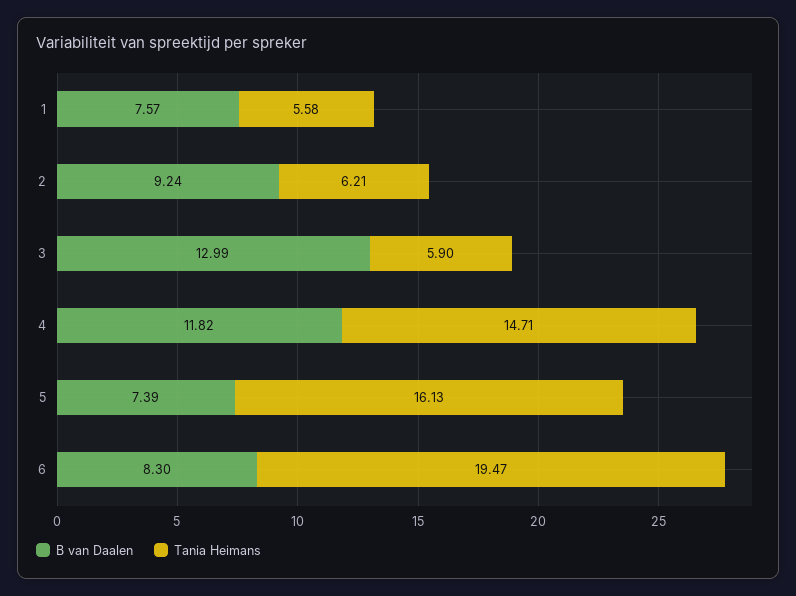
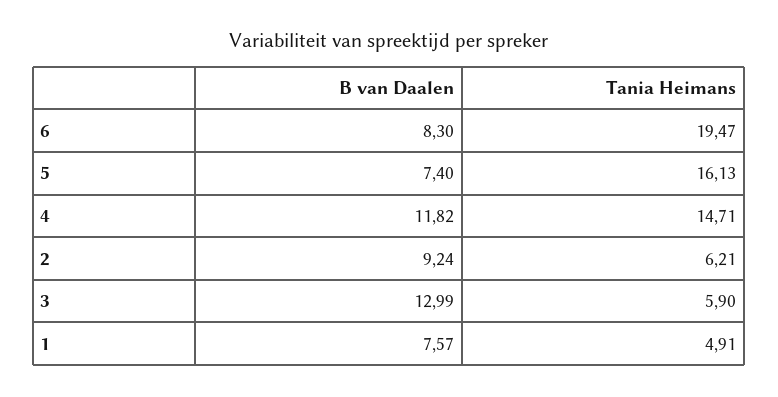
  {
    "B van Daalen": {
      "1": 7.57,
      "2": 9.24,
      "3": 12.99,
      "4": 11.82,
-     "5": 7.39,
+     "5": 7.4,
      "6": 8.3
    },
    "Tania Heimans": {
-     "1": 5.58,
+     "1": 4.91,
      "2": 6.21,
      "3": 5.9,
      "4": 14.71,
      "5": 16.13,
      "6": 19.47
    }
  }

